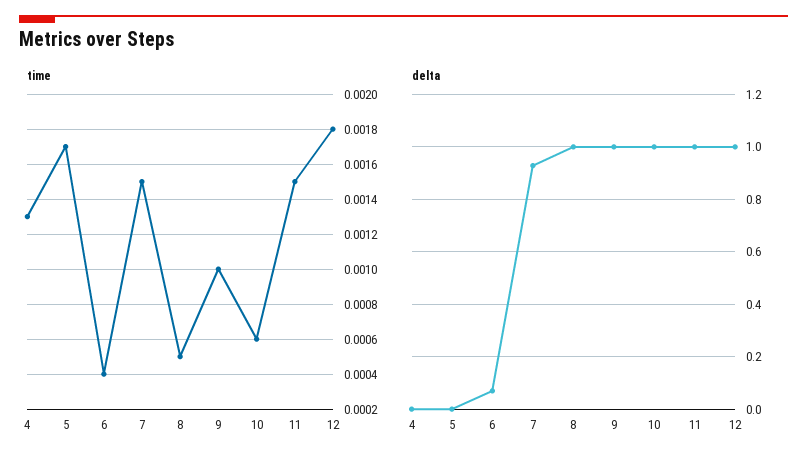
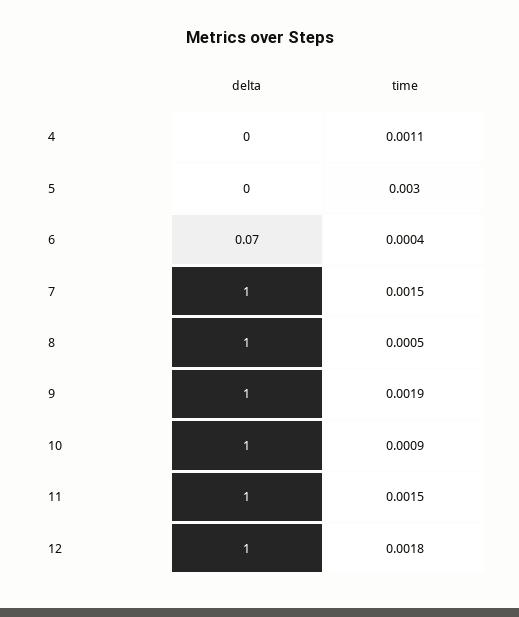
  {
    "time": {
-     "4": 0.0013,
+     "4": 0.0011,
-     "5": 0.0017,
+     "5": 0.003,
      "6": 0.0004,
      "7": 0.0015,
      "8": 0.0005,
-     "9": 0.001,
+     "9": 0.0019,
-     "10": 0.0006,
+     "10": 0.0009,
      "11": 0.0015,
      "12": 0.0018
    },
    "delta": {
      "4": 0,
      "5": 0,
      "6": 0.07,
-     "7": 0.925,
+     "7": 1,
      "8": 1,
      "9": 1,
      "10": 1,
      "11": 1,
      "12": 1
    }
  }

